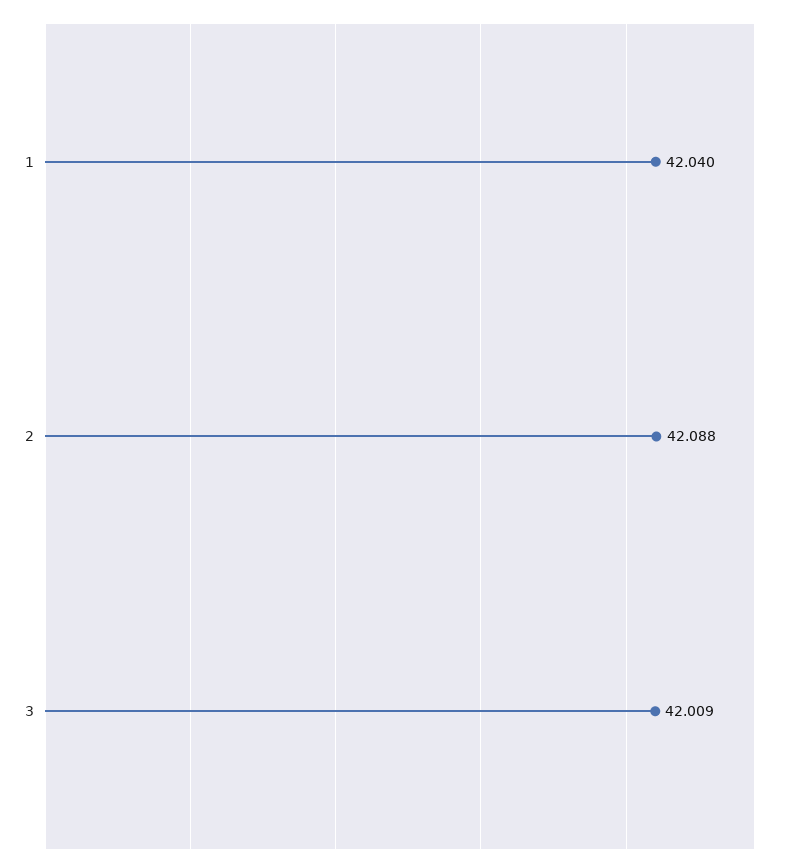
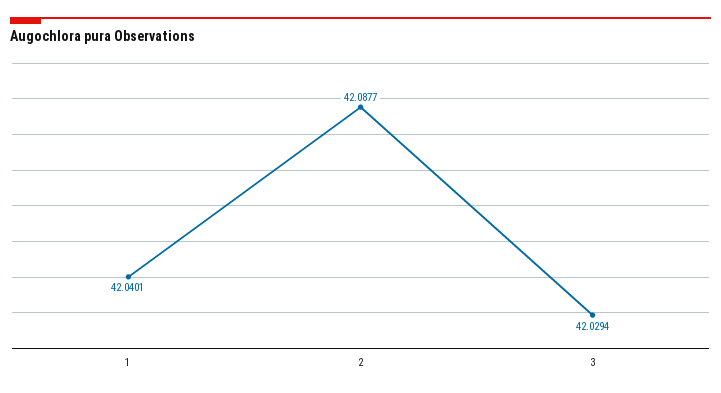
  {
    "1": 42.0401,
    "2": 42.0877,
-   "3": 42.009
+   "3": 42.0294
  }

